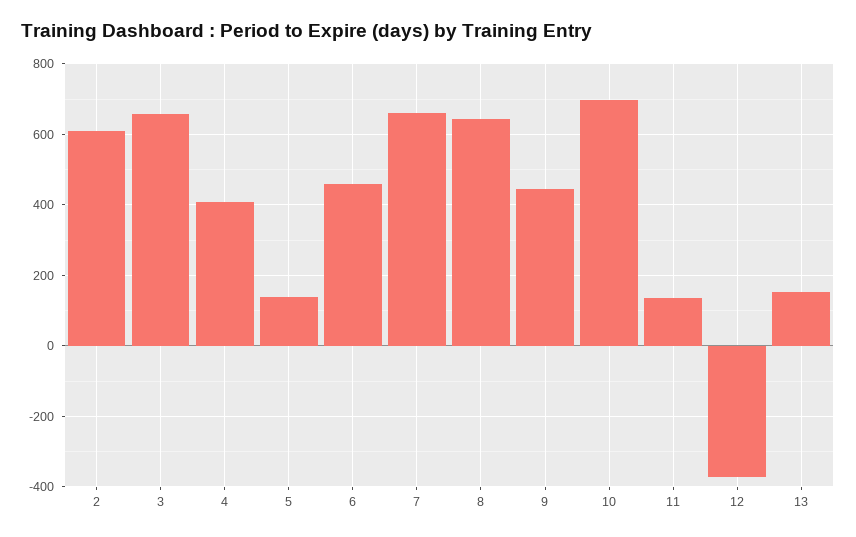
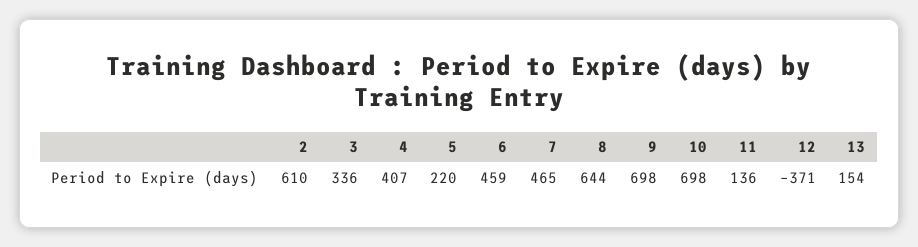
  {
    "2": 610,
-   "3": 660,
+   "3": 336,
    "4": 407,
-   "5": 140,
+   "5": 220,
    "6": 459,
-   "7": 660,
+   "7": 465,
    "8": 644,
-   "9": 440,
+   "9": 698,
    "10": 698,
    "11": 136,
    "12": -371,
    "13": 154
  }

